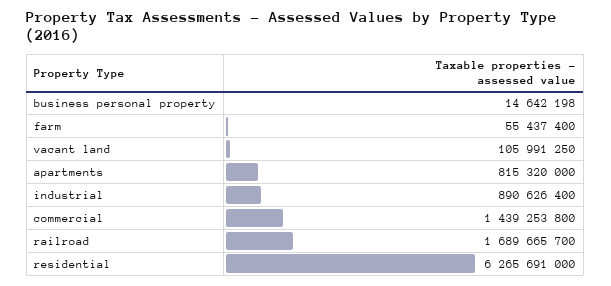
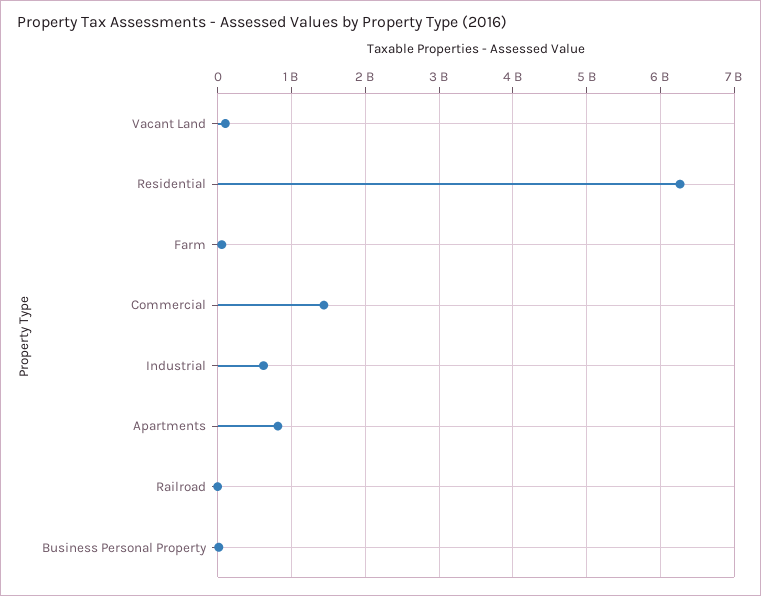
  {
    "business personal property": 14642198,
    "farm": 55437400,
    "vacant land": 105991250,
    "apartments": 815320000,
-   "industrial": 890626400,
+   "industrial": 600000000,
    "commercial": 1439253800,
-   "railroad": 1689665700,
+   "railroad": 0,
    "residential": 6265691000
  }

